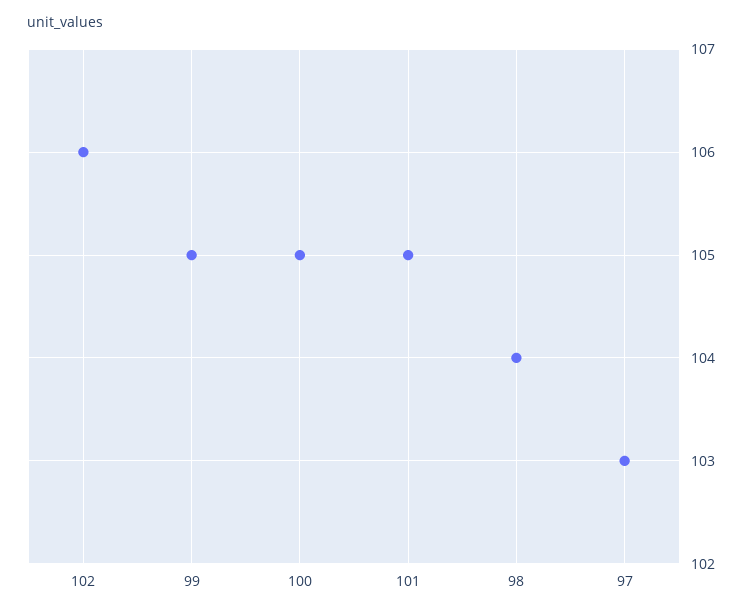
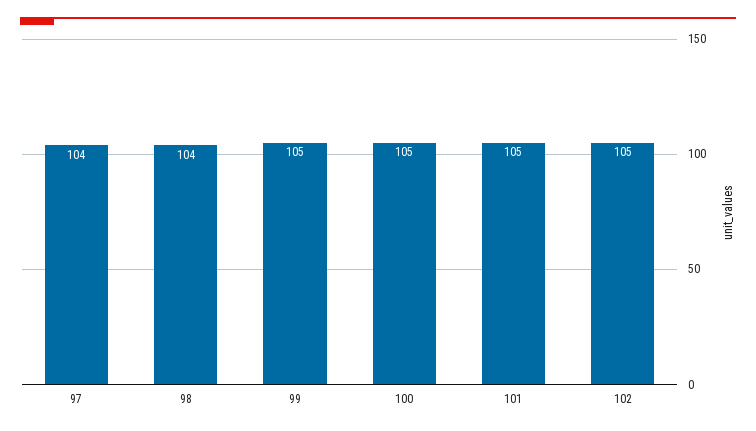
  {
-   "102": 106,
+   "102": 105,
    "99": 105,
    "100": 105,
    "101": 105,
    "98": 104,
-   "97": 103
+   "97": 104
  }

